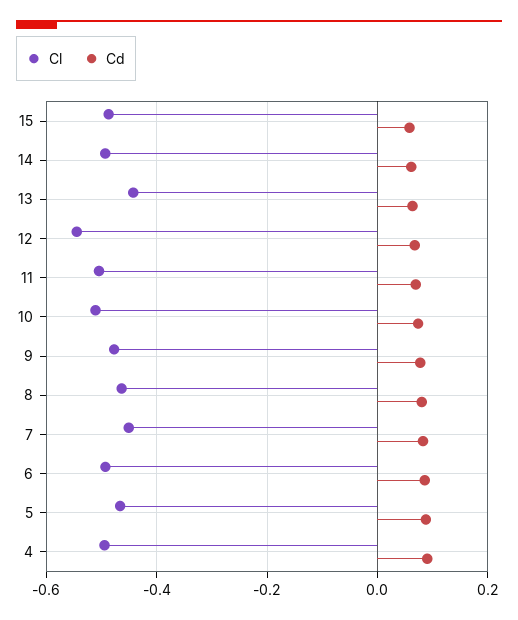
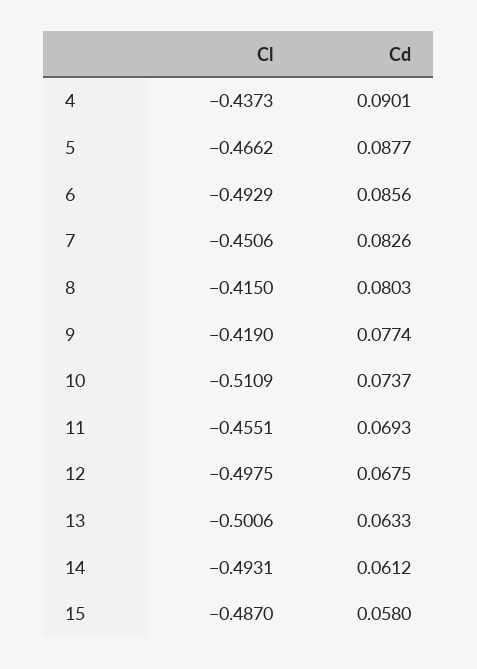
  {
    "Cl": {
      "15": -0.487,
      "14": -0.4931,
-     "13": -0.44,
+     "13": -0.5006,
-     "12": -0.54,
+     "12": -0.4975,
-     "11": -0.5,
+     "11": -0.4551,
      "10": -0.5109,
-     "9": -0.48,
+     "9": -0.419,
-     "8": -0.46,
+     "8": -0.415,
      "7": -0.4506,
      "6": -0.4929,
      "5": -0.4662,
-     "4": -0.5
+     "4": -0.4373
    },
    "Cd": {
      "15": 0.058,
      "14": 0.0612,
      "13": 0.0633,
      "12": 0.0675,
      "11": 0.0693,
      "10": 0.0737,
      "9": 0.0774,
      "8": 0.0803,
      "7": 0.0826,
      "6": 0.0856,
      "5": 0.0877,
      "4": 0.0901
    }
  }

